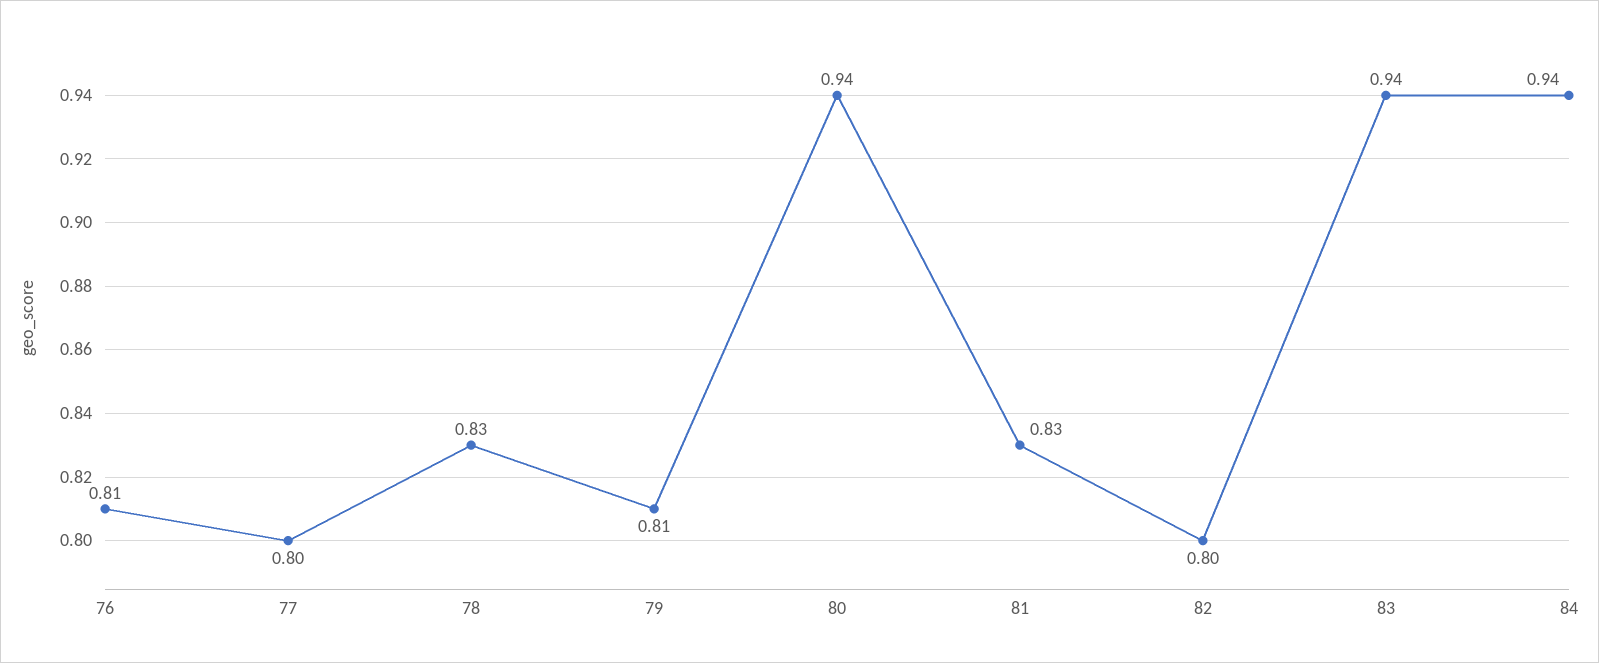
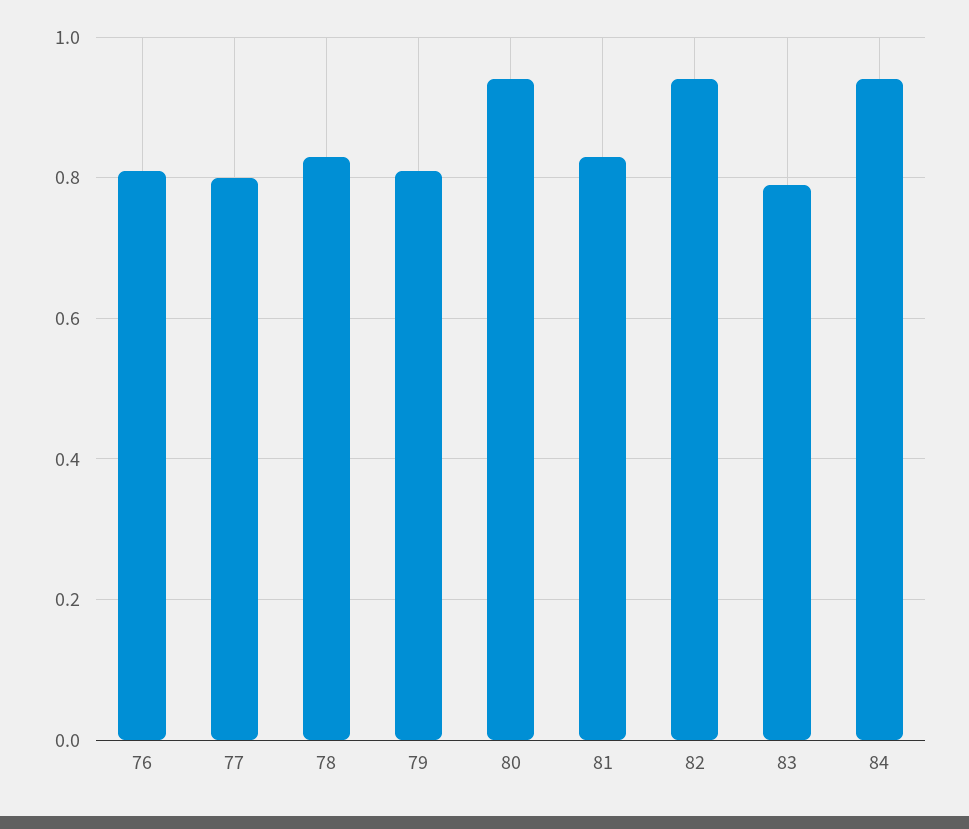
  {
    "76": 0.81,
    "77": 0.8,
    "78": 0.83,
    "79": 0.81,
    "80": 0.94,
    "81": 0.83,
-   "82": 0.8,
+   "82": 0.95,
-   "83": 0.94,
+   "83": 0.8,
    "84": 0.94
  }

